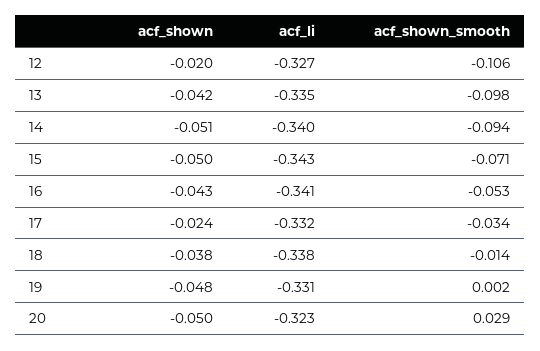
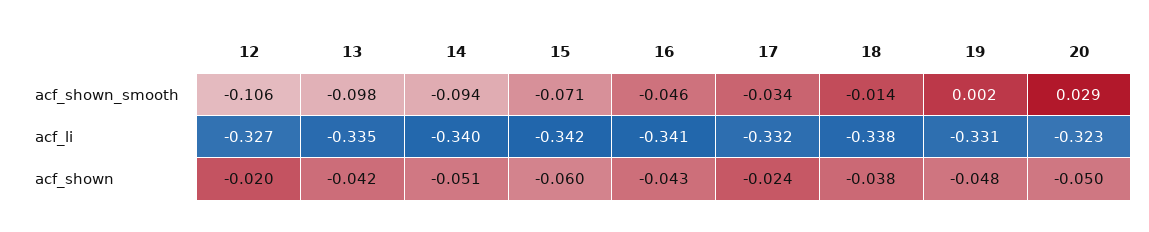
  {
    "acf_shown": {
      "12": -0.02,
      "13": -0.042,
      "14": -0.051,
-     "15": -0.05,
+     "15": -0.06,
      "16": -0.043,
      "17": -0.024,
      "18": -0.038,
      "19": -0.048,
      "20": -0.05
    },
    "acf_li": {
      "12": -0.327,
      "13": -0.335,
      "14": -0.34,
-     "15": -0.343,
+     "15": -0.342,
      "16": -0.341,
      "17": -0.332,
      "18": -0.338,
      "19": -0.331,
      "20": -0.323
    },
    "acf_shown_smooth": {
      "12": -0.106,
      "13": -0.098,
      "14": -0.094,
      "15": -0.071,
-     "16": -0.053,
+     "16": -0.046,
      "17": -0.034,
      "18": -0.014,
      "19": 0.002,
      "20": 0.029
    }
  }

